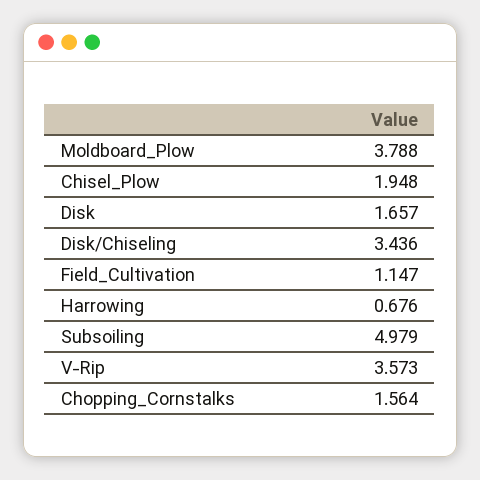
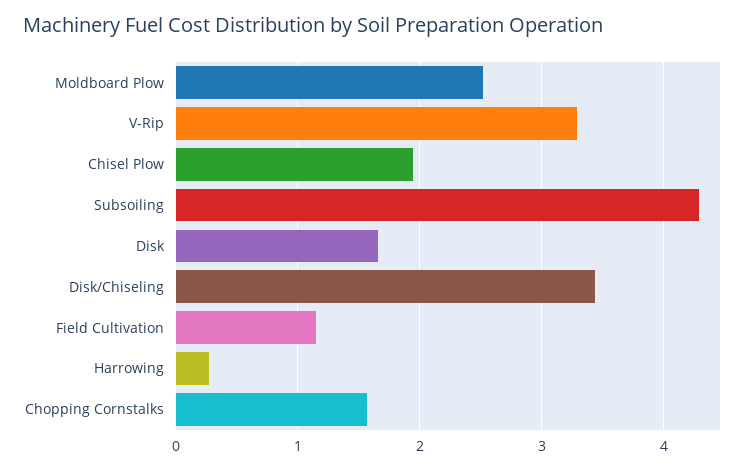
  {
-   "Moldboard_Plow": 3.788,
+   "Moldboard_Plow": 2.5,
    "Chisel_Plow": 1.948,
    "Disk": 1.657,
    "Disk/Chiseling": 3.436,
    "Field_Cultivation": 1.147,
-   "Harrowing": 0.676,
+   "Harrowing": 0.3,
-   "Subsoiling": 4.979,
+   "Subsoiling": 4.3,
-   "V-Rip": 3.573,
+   "V-Rip": 3.3,
    "Chopping_Cornstalks": 1.564
  }

